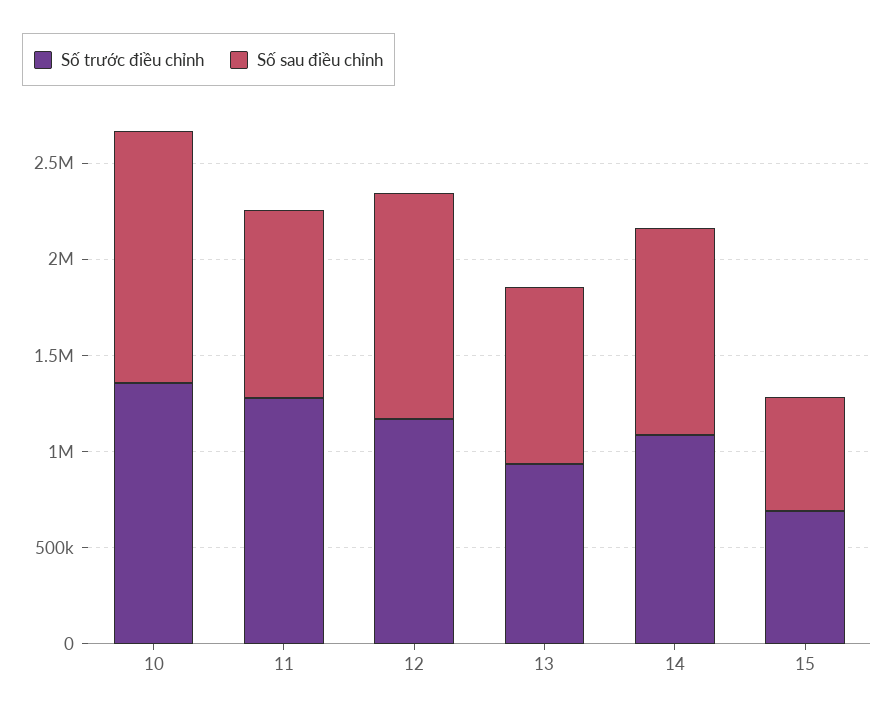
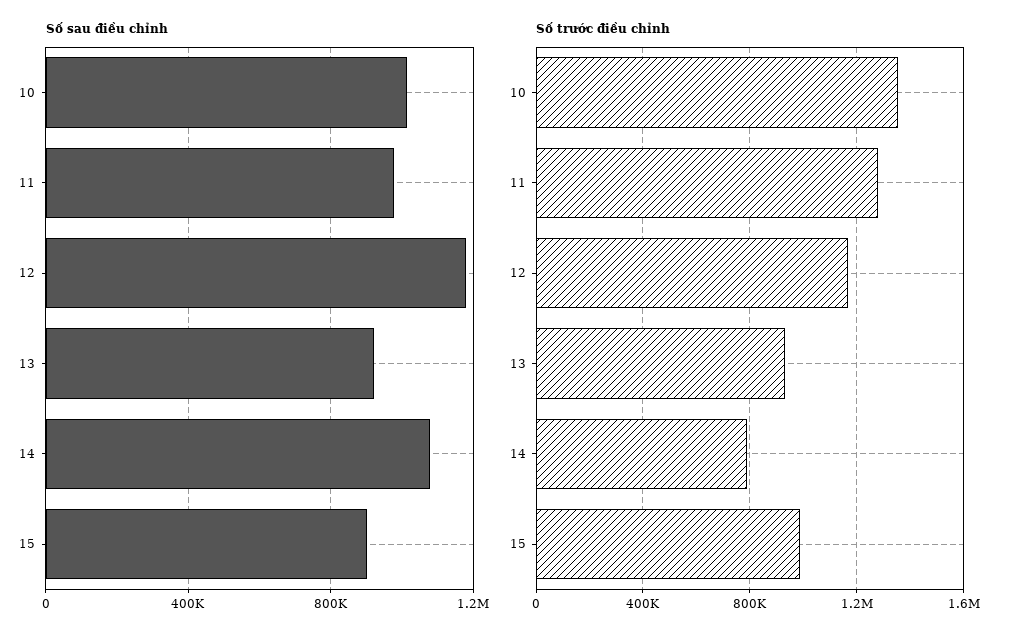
  {
    "Số trước điều chỉnh": {
      "10": 1350000,
      "11": 1300000,
      "12": 1150000,
      "13": 950000,
-     "14": 1100000,
+     "14": 800000,
-     "15": 700000
+     "15": 1000000
    },
    "Số sau điều chỉnh": {
-     "10": 1300000,
+     "10": 1000000,
      "11": 1000000,
      "12": 1200000,
      "13": 900000,
      "14": 1100000,
-     "15": 600000
+     "15": 900000
    }
  }

